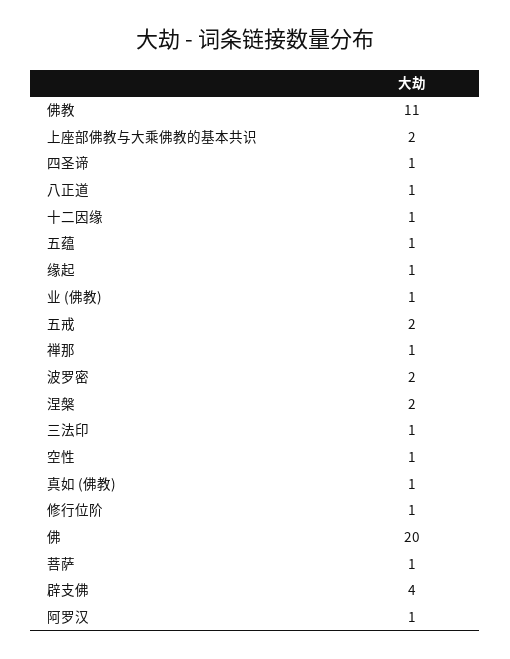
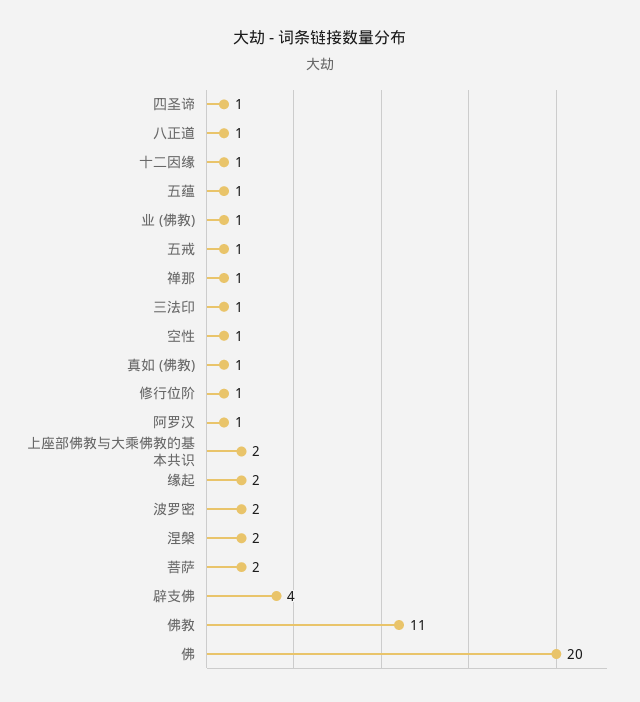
  {
    "佛教": 11,
    "上座部佛教与大乘佛教的基本共识": 2,
    "四圣谛": 1,
    "八正道": 1,
    "十二因缘": 1,
    "五蕴": 1,
-   "缘起": 1,
+   "缘起": 2,
    "业 (佛教)": 1,
-   "五戒": 2,
+   "五戒": 1,
    "禅那": 1,
    "波罗密": 2,
    "涅槃": 2,
    "三法印": 1,
    "空性": 1,
    "真如 (佛教)": 1,
    "修行位阶": 1,
    "佛": 20,
-   "菩萨": 1,
+   "菩萨": 2,
    "辟支佛": 4,
    "阿罗汉": 1
  }

